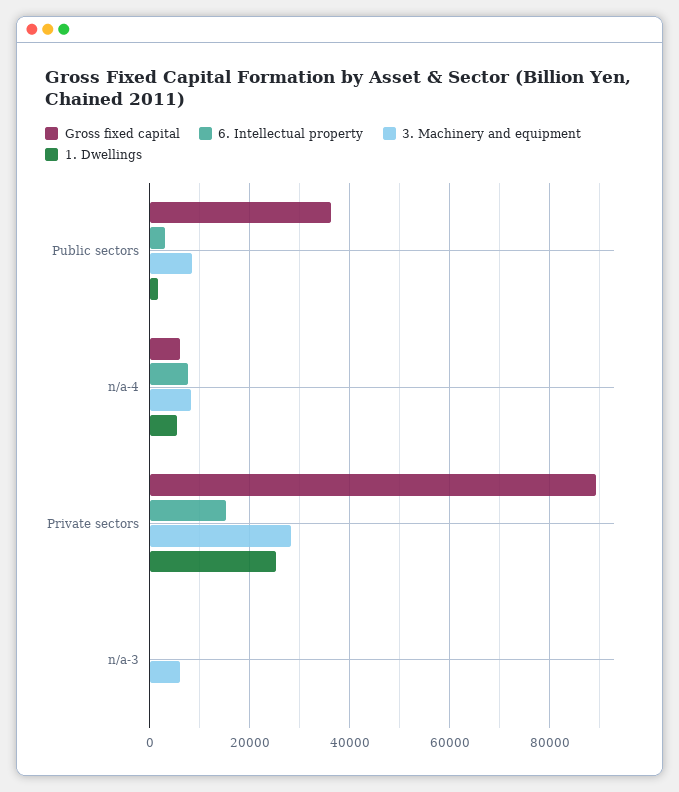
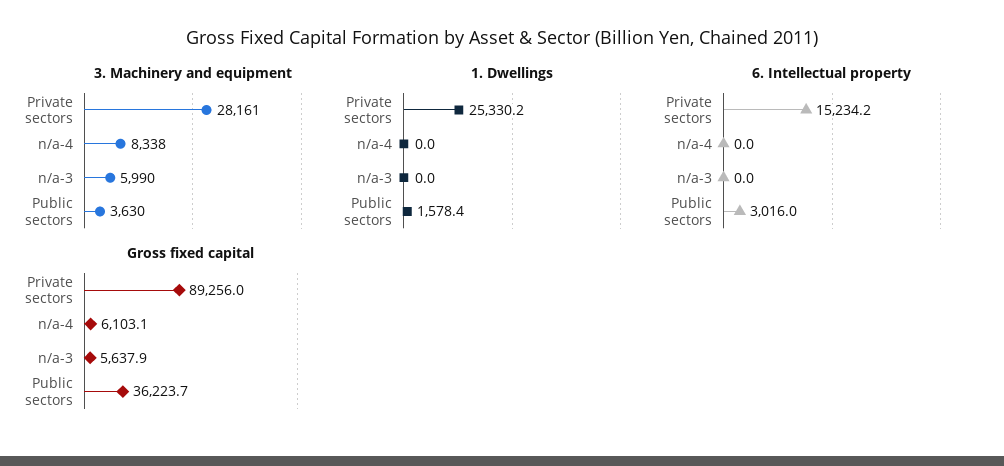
  {
    "Gross fixed capital": {
      "Public sectors": 36223.7,
      "n/a-4": 6103.1,
      "Private sectors": 89256,
-     "n/a-3": 0
+     "n/a-3": 5637.9
    },
    "6. Intellectual property": {
      "Public sectors": 3016,
-     "n/a-4": 8000,
+     "n/a-4": 0,
      "Private sectors": 15234.2,
      "n/a-3": 0
    },
    "3. Machinery and equipment": {
-     "Public sectors": 8000,
+     "Public sectors": 3630,
      "n/a-4": 8338,
      "Private sectors": 28161,
      "n/a-3": 5990
    },
    "1. Dwellings": {
      "Public sectors": 1578.4,
-     "n/a-4": 6000,
+     "n/a-4": 0,
      "Private sectors": 25330.2,
      "n/a-3": 0
    }
  }

